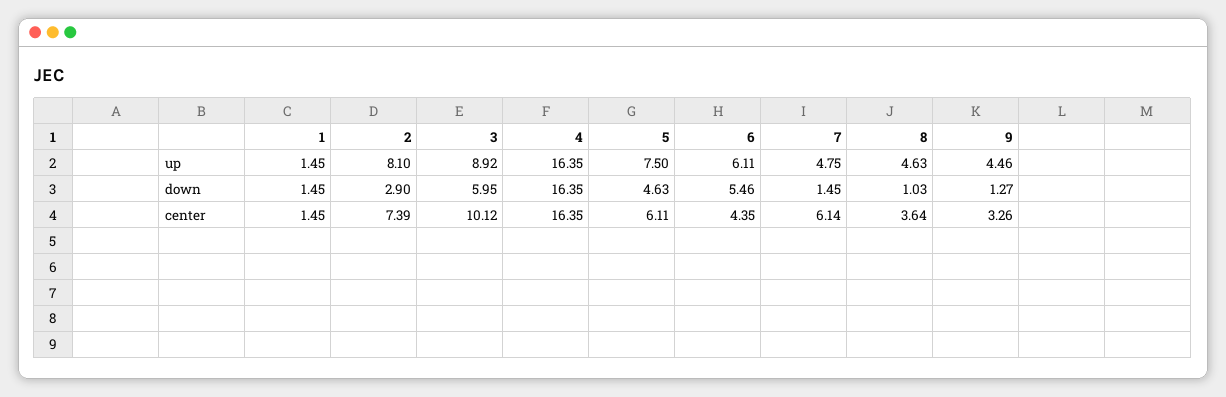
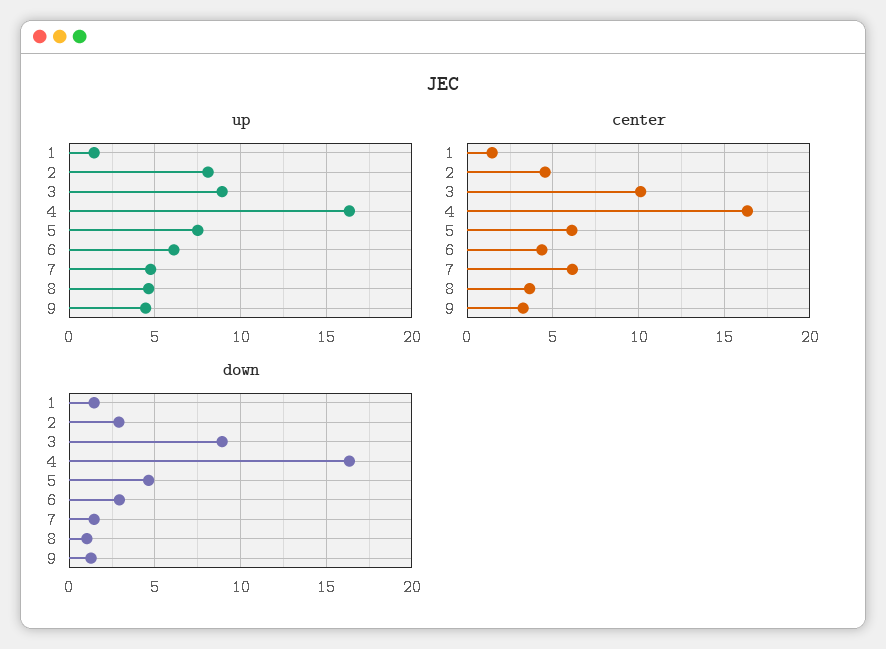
  {
    "up": {
      "1": 1.45,
      "2": 8.1,
      "3": 8.92,
      "4": 16.35,
      "5": 7.5,
      "6": 6.11,
      "7": 4.75,
      "8": 4.63,
      "9": 4.46
    },
    "down": {
      "1": 1.45,
      "2": 2.9,
-     "3": 5.95,
+     "3": 9,
      "4": 16.35,
      "5": 4.63,
-     "6": 5.46,
+     "6": 3,
      "7": 1.45,
      "8": 1.03,
      "9": 1.27
    },
    "center": {
      "1": 1.45,
-     "2": 7.39,
+     "2": 4.5,
      "3": 10.12,
      "4": 16.35,
      "5": 6.11,
      "6": 4.35,
      "7": 6.14,
      "8": 3.64,
      "9": 3.26
    }
  }

